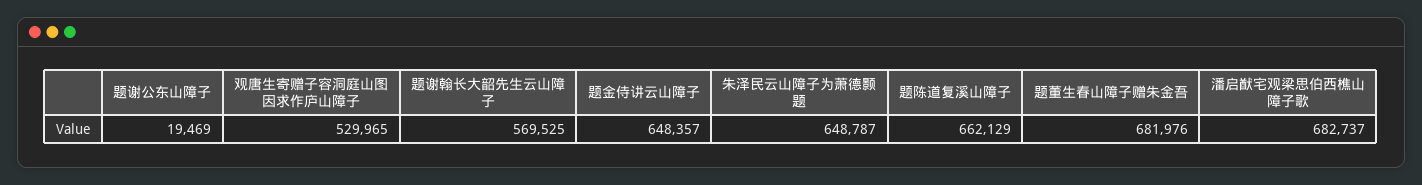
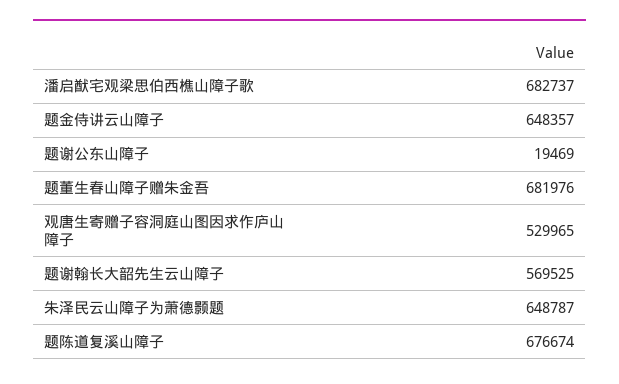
  {
    "题谢公东山障子": 19469,
    "观唐生寄赠子容洞庭山图因求作庐山障子": 529965,
    "题谢翰长大韶先生云山障子": 569525,
    "题金侍讲云山障子": 648357,
    "朱泽民云山障子为萧德颢题": 648787,
-   "题陈道复溪山障子": 662129,
+   "题陈道复溪山障子": 676674,
    "题董生春山障子赠朱金吾": 681976,
    "潘启猷宅观梁思伯西樵山障子歌": 682737
  }

